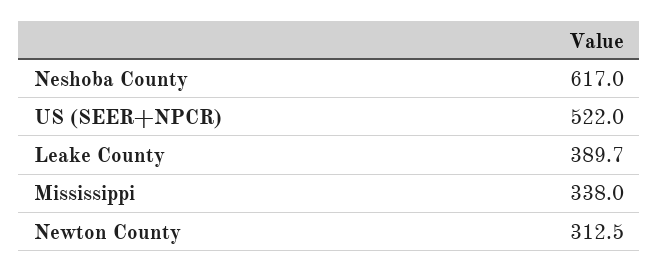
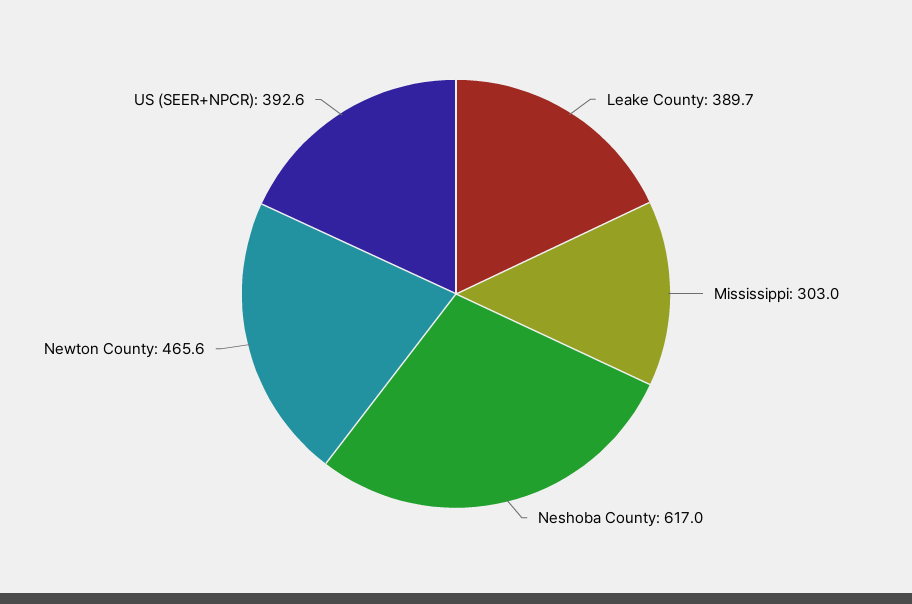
  {
    "Neshoba County": 617,
-   "US (SEER+NPCR)": 522,
+   "US (SEER+NPCR)": 392.6,
    "Leake County": 389.7,
-   "Mississippi": 338,
+   "Mississippi": 303,
-   "Newton County": 312.5
+   "Newton County": 465.6
  }

